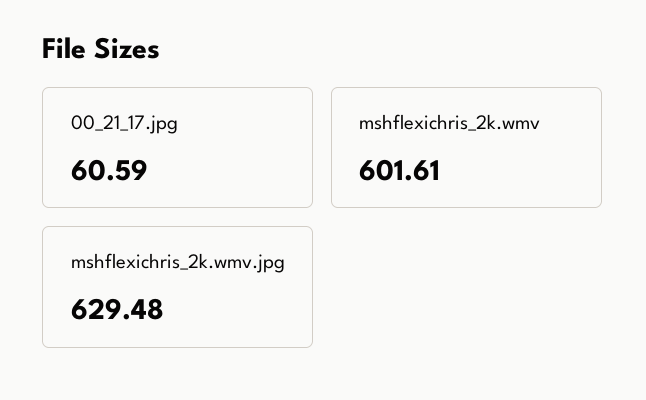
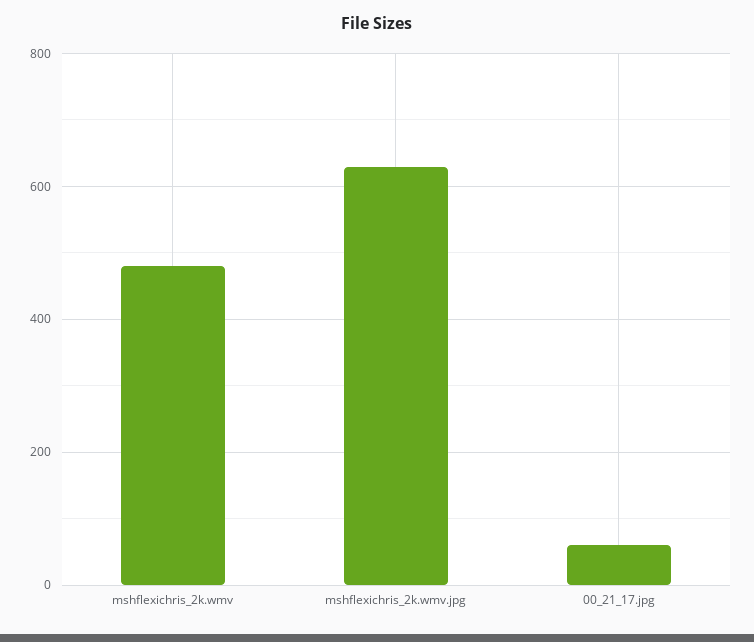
  {
    "00_21_17.jpg": 60.59,
-   "mshflexichris_2k.wmv": 601.61,
+   "mshflexichris_2k.wmv": 480,
    "mshflexichris_2k.wmv.jpg": 629.48
  }

